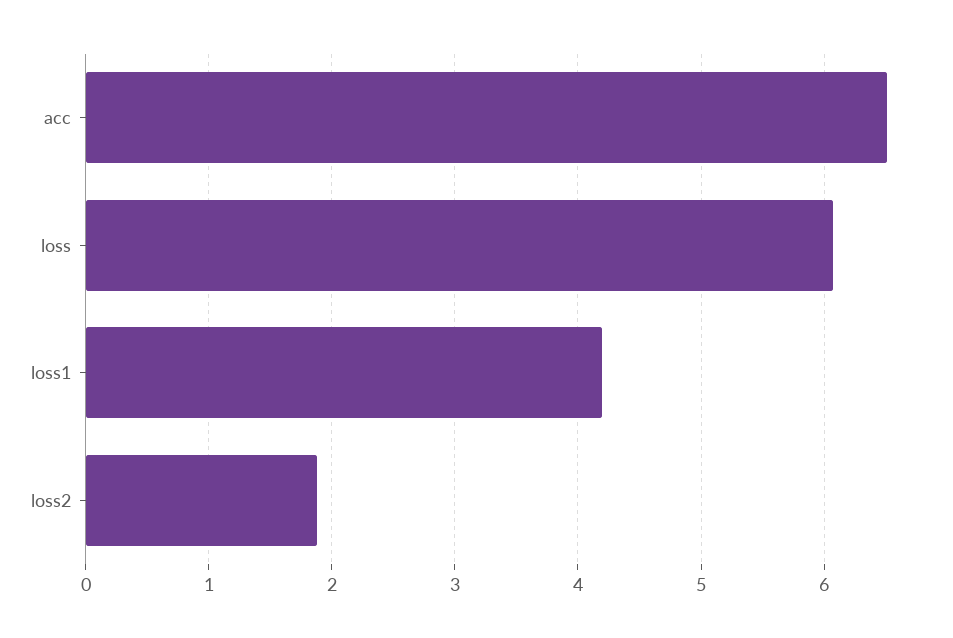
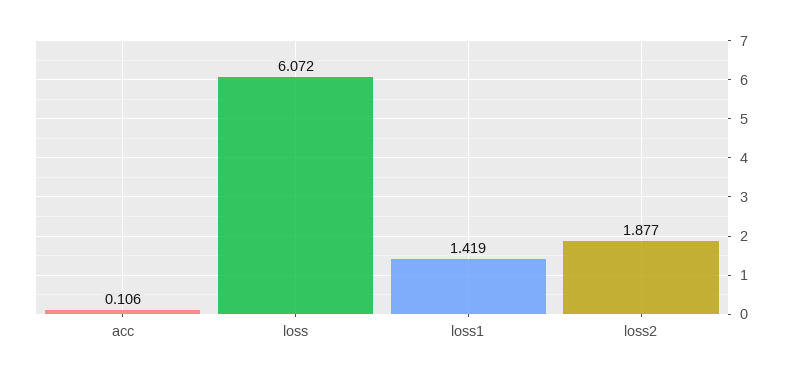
  {
-   "acc": 6.5,
+   "acc": 0.106,
    "loss": 6.072,
-   "loss1": 4.2,
+   "loss1": 1.419,
    "loss2": 1.877
  }

